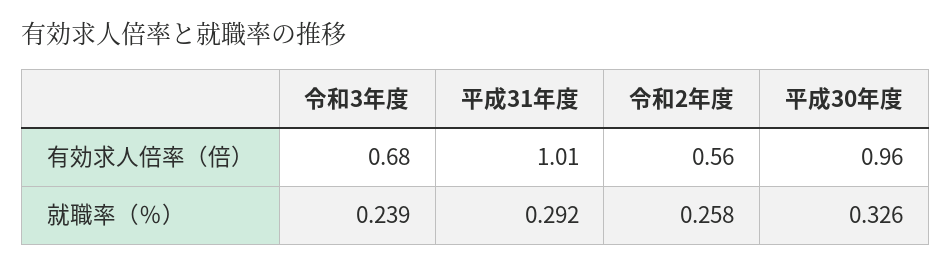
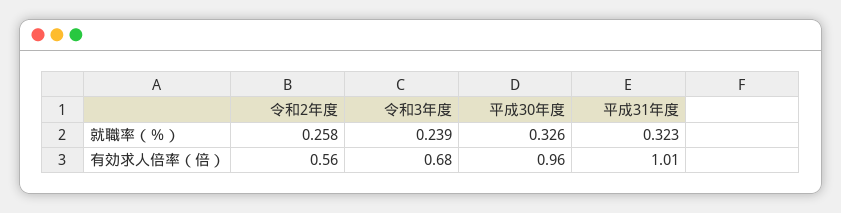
  {
    "令和3年度": {
      "有効求人倍率（倍）": 0.68,
      "就職率（％）": 0.239
    },
    "平成31年度": {
      "有効求人倍率（倍）": 1.01,
-     "就職率（％）": 0.292
+     "就職率（％）": 0.323
    },
    "令和2年度": {
      "有効求人倍率（倍）": 0.56,
      "就職率（％）": 0.258
    },
    "平成30年度": {
      "有効求人倍率（倍）": 0.96,
      "就職率（％）": 0.326
    }
  }

